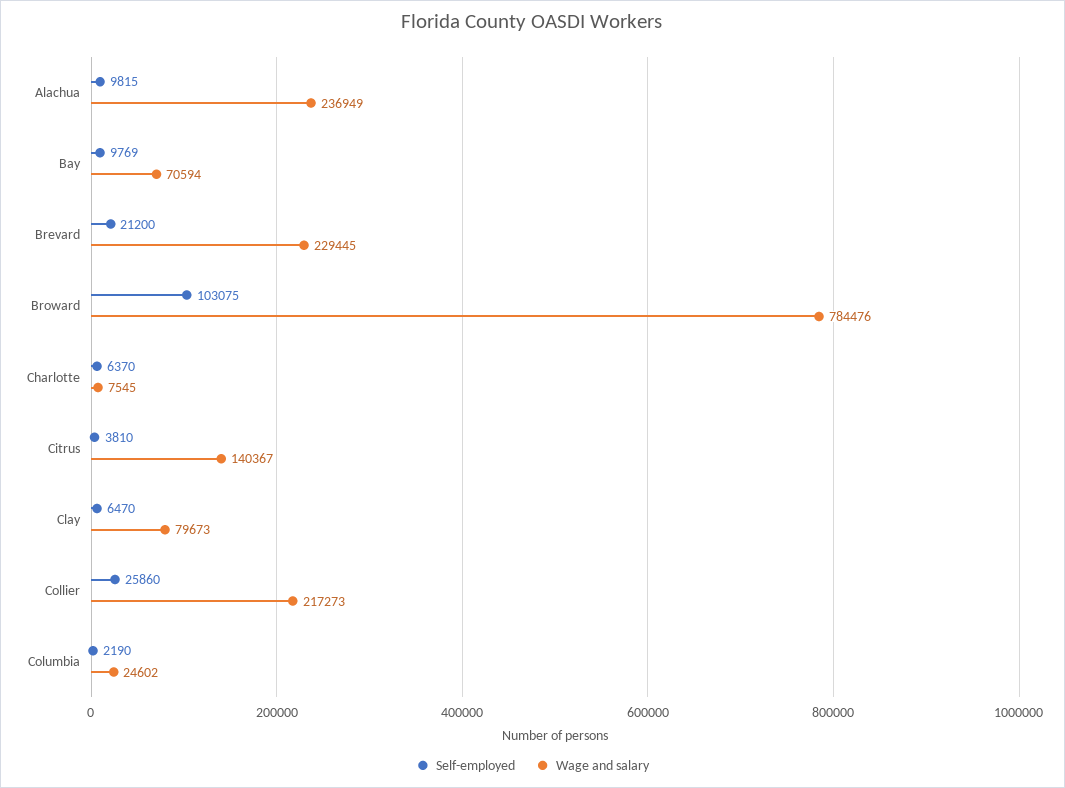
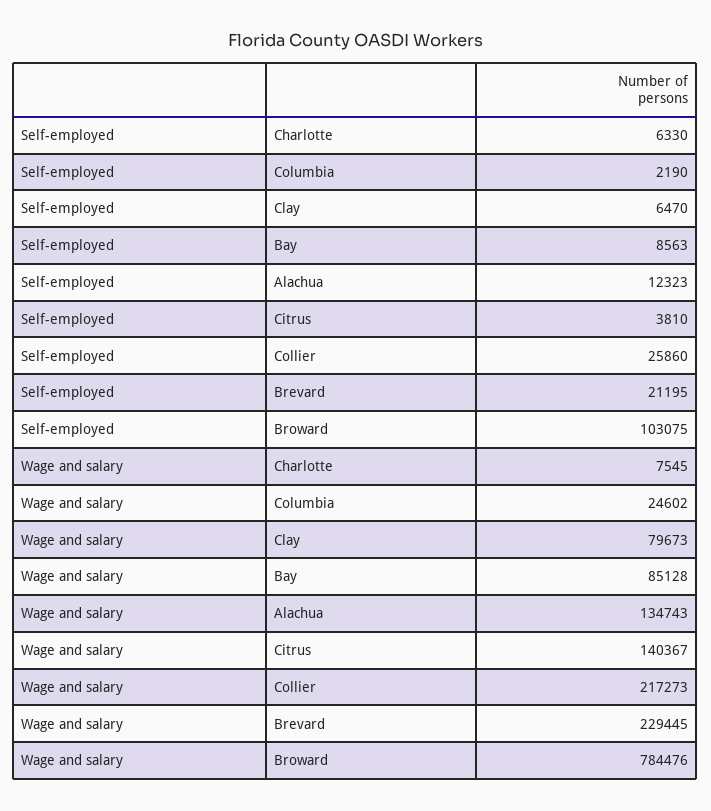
  {
    "Self-employed": {
-     "Alachua": 9815,
+     "Alachua": 12323,
-     "Bay": 9769,
+     "Bay": 8563,
-     "Brevard": 21200,
+     "Brevard": 21195,
      "Broward": 103075,
-     "Charlotte": 6370,
+     "Charlotte": 6330,
      "Citrus": 3810,
      "Clay": 6470,
      "Collier": 25860,
      "Columbia": 2190
    },
    "Wage and salary": {
-     "Alachua": 236949,
+     "Alachua": 134743,
-     "Bay": 70594,
+     "Bay": 85128,
      "Brevard": 229445,
      "Broward": 784476,
      "Charlotte": 7545,
      "Citrus": 140367,
      "Clay": 79673,
      "Collier": 217273,
      "Columbia": 24602
    }
  }

